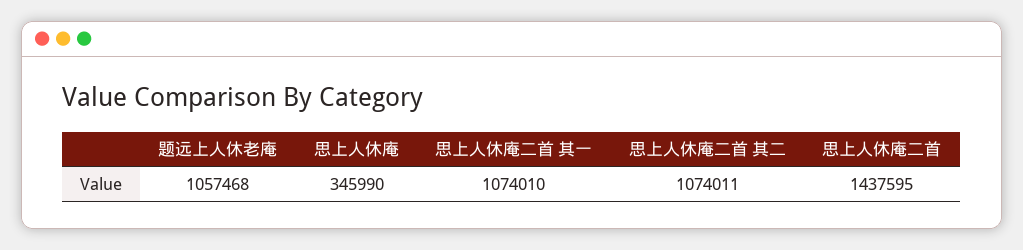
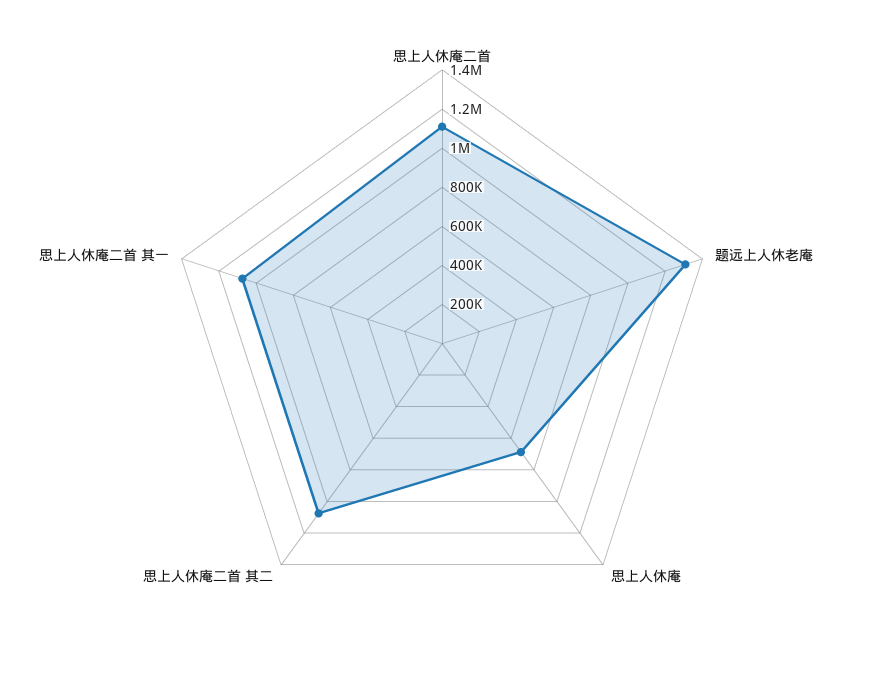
  {
-   "题远上人休老庵": 1057468,
+   "题远上人休老庵": 1300000,
-   "思上人休庵": 345990,
+   "思上人休庵": 700000,
    "思上人休庵二首 其一": 1074010,
    "思上人休庵二首 其二": 1074011,
-   "思上人休庵二首": 1437595
+   "思上人休庵二首": 1100000
  }

